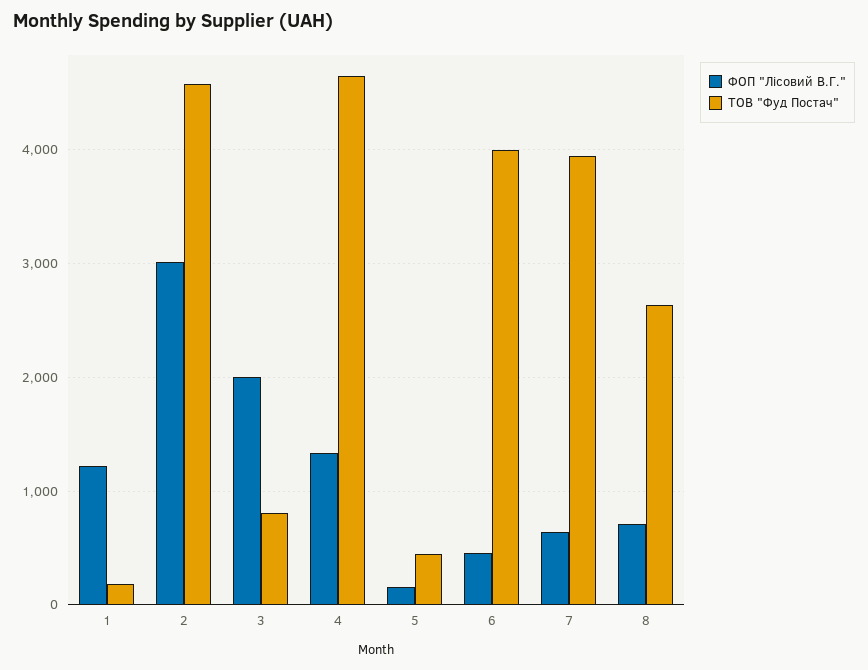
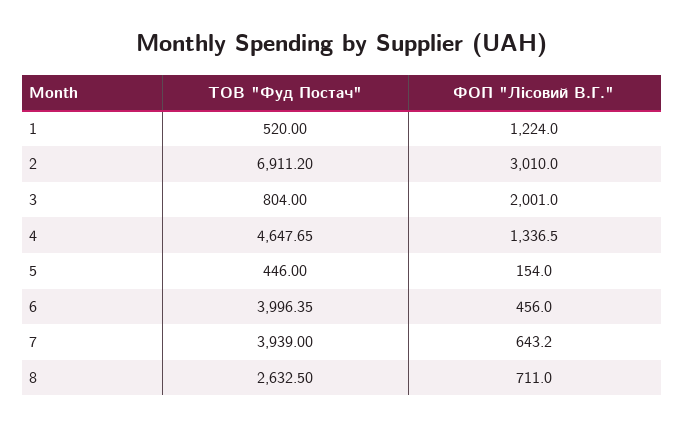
  {
    "ФОП \"Лісовий В.Г.\"": {
      "1": 1224,
      "2": 3010,
      "3": 2001,
      "4": 1336.5,
      "5": 154,
      "6": 456,
      "7": 643.2,
      "8": 711
    },
    "ТОВ \"Фуд Постач\"": {
-     "1": 200,
+     "1": 520,
-     "2": 4600,
+     "2": 6911.2,
      "3": 804,
      "4": 4647.65,
      "5": 446,
      "6": 3996.35,
      "7": 3939,
      "8": 2632.5
    }
  }

